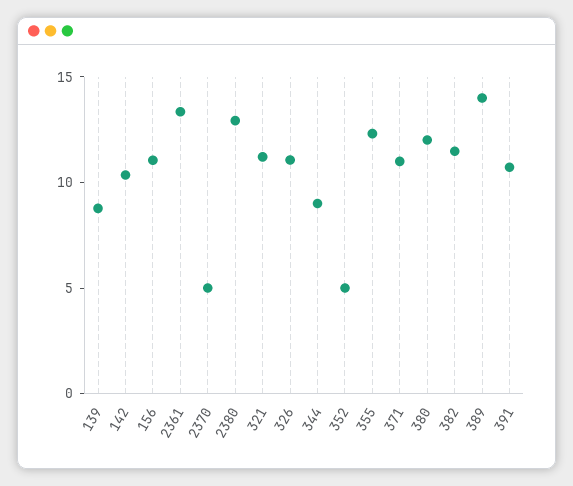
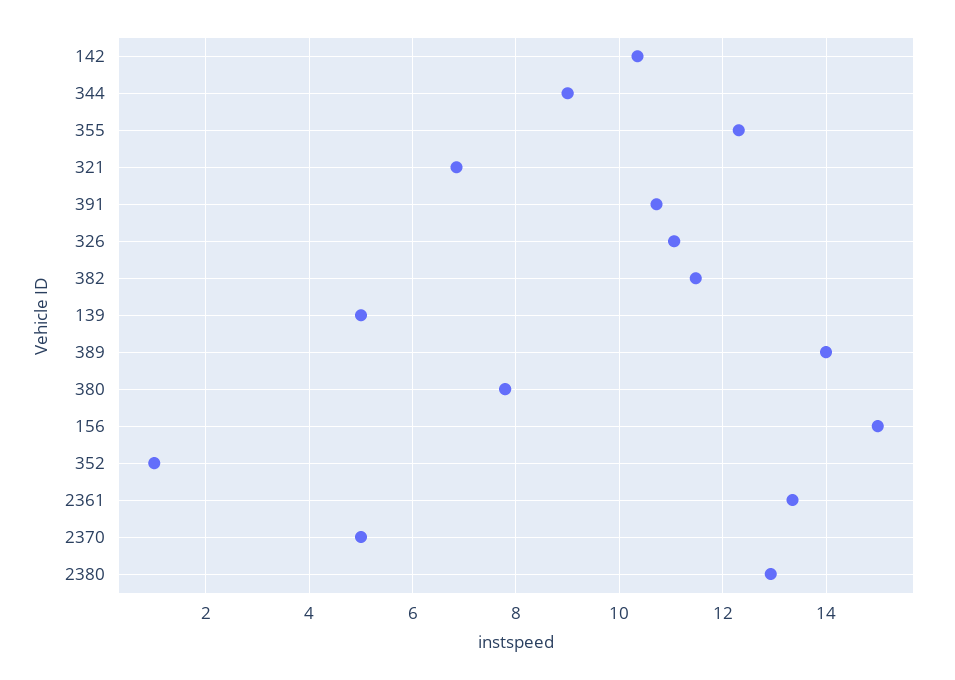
  {
-   "139": 9,
+   "139": 5,
    "142": 10.4,
-   "156": 11,
+   "156": 15,
    "2361": 13.4,
    "2370": 5,
    "2380": 13,
-   "321": 11,
+   "321": 6.8,
    "326": 11,
    "344": 9,
-   "352": 5,
+   "352": 1,
    "355": 12.4,
-   "371": 11,
-   "380": 12,
+   "380": 7.8,
    "382": 11.4,
    "389": 14,
    "391": 10.8
  }

